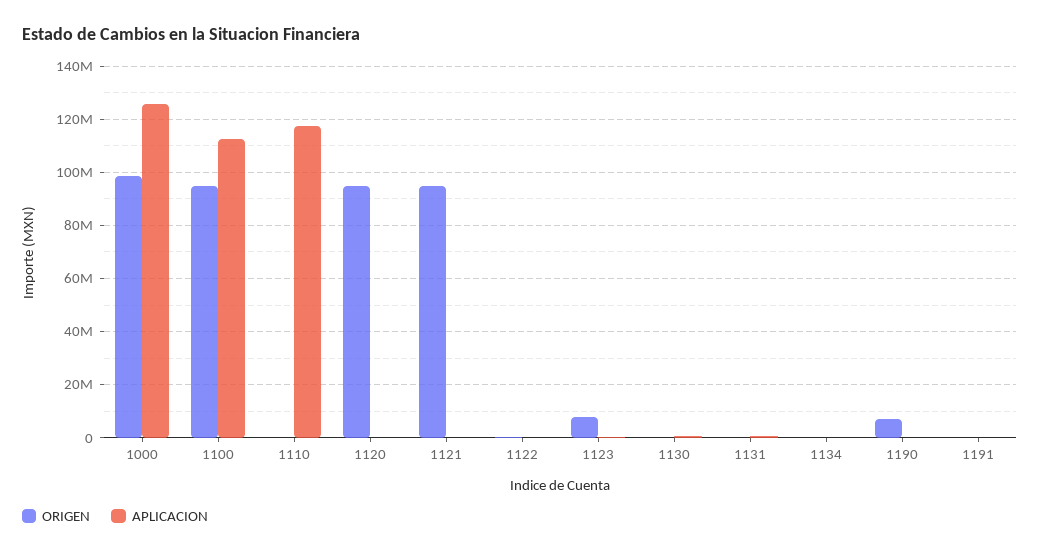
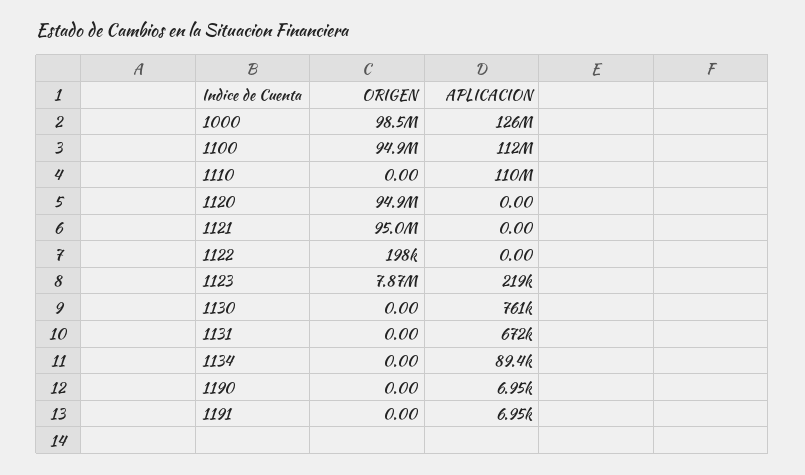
  {
    "ORIGEN": {
      "1000": 98500000,
      "1100": 94900000,
      "1110": 0,
      "1120": 94900000,
      "1121": 95000000,
      "1122": 198000,
      "1123": 7870000,
      "1130": 0,
      "1131": 0,
      "1134": 0,
-     "1190": 7500000,
+     "1190": 0,
      "1191": 0
    },
    "APLICACION": {
      "1000": 126000000,
      "1100": 112000000,
-     "1110": 117500000,
+     "1110": 110000000,
      "1120": 0,
      "1121": 0,
      "1122": 0,
      "1123": 219000,
      "1130": 761000,
      "1131": 672000,
      "1134": 89400,
      "1190": 6950,
      "1191": 6950
    }
  }

